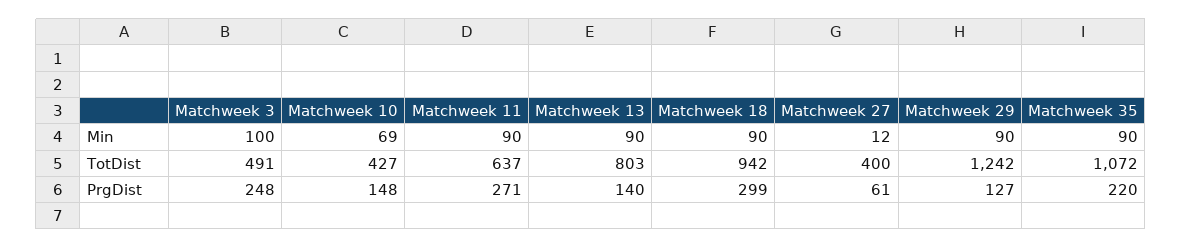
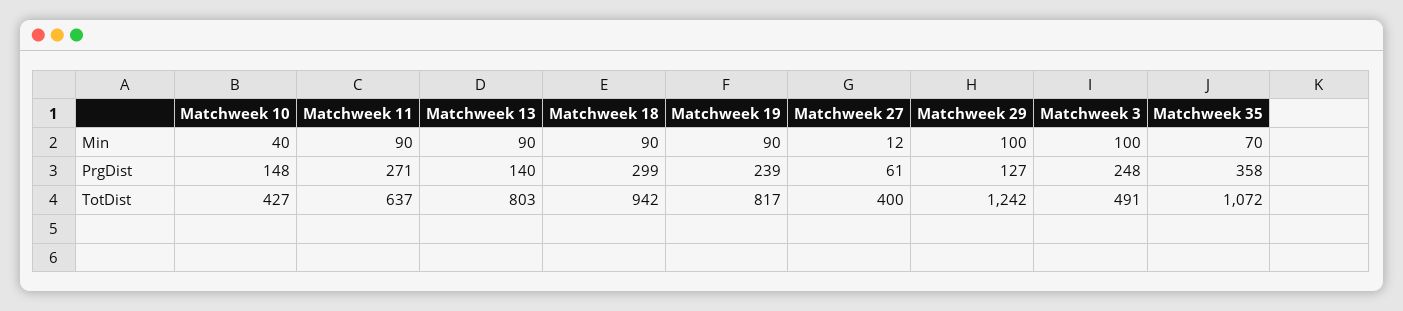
  {
    "Matchweek 3": {
      "Min": 100,
      "TotDist": 491,
      "PrgDist": 248
    },
    "Matchweek 10": {
-     "Min": 69,
+     "Min": 40,
      "TotDist": 427,
      "PrgDist": 148
    },
    "Matchweek 11": {
      "Min": 90,
      "TotDist": 637,
      "PrgDist": 271
    },
    "Matchweek 13": {
      "Min": 90,
      "TotDist": 803,
      "PrgDist": 140
    },
    "Matchweek 18": {
      "Min": 90,
      "TotDist": 942,
      "PrgDist": 299
    },
    "Matchweek 27": {
      "Min": 12,
      "TotDist": 400,
      "PrgDist": 61
    },
    "Matchweek 29": {
-     "Min": 90,
+     "Min": 100,
      "TotDist": 1242,
      "PrgDist": 127
    },
    "Matchweek 35": {
-     "Min": 90,
+     "Min": 70,
      "TotDist": 1072,
-     "PrgDist": 220
+     "PrgDist": 358
-   }
+   },
+   "Matchweek 19": {
+     "Min": 90,
+     "PrgDist": 239,
+     "TotDist": 817
+   }
  }

